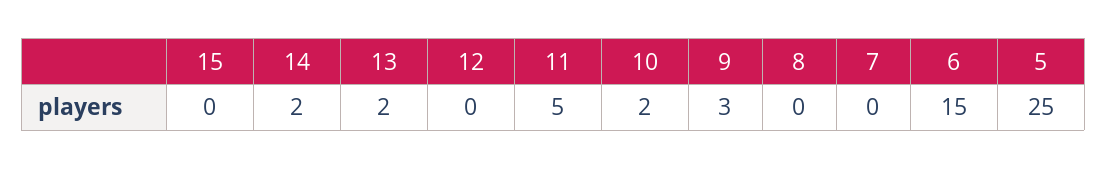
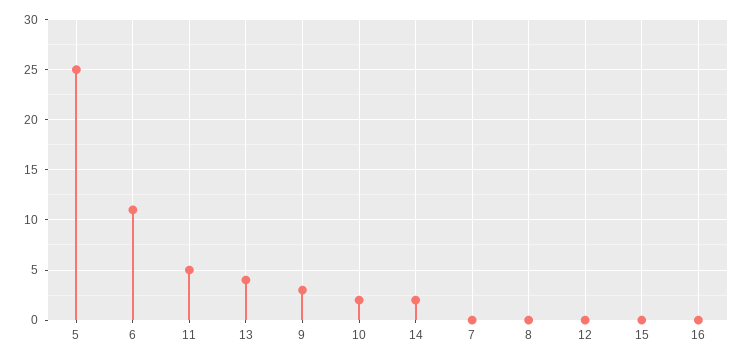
  {
    "15": 0,
    "14": 2,
-   "13": 2,
+   "13": 4,
    "12": 0,
    "11": 5,
    "10": 2,
    "9": 3,
    "8": 0,
    "7": 0,
-   "6": 15,
+   "6": 11,
-   "5": 25
+   "5": 25,
+   "16": 0
  }

